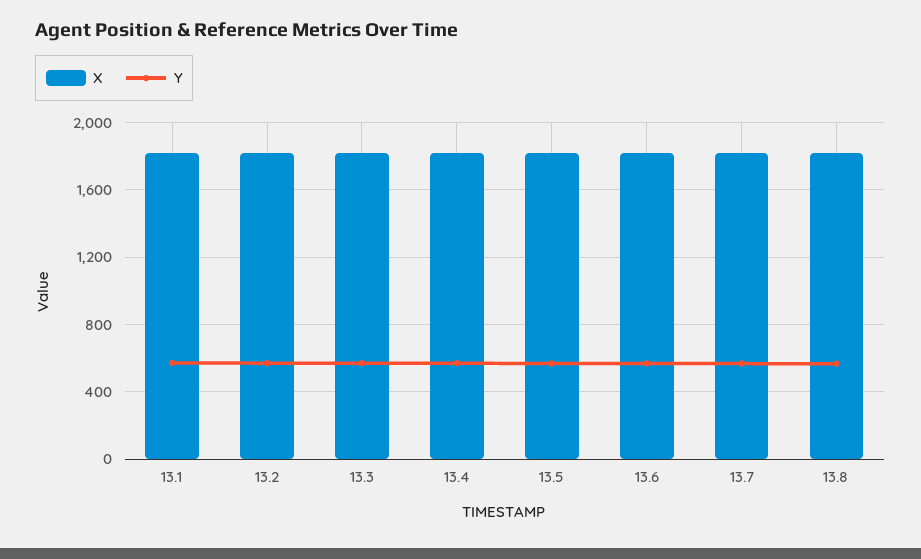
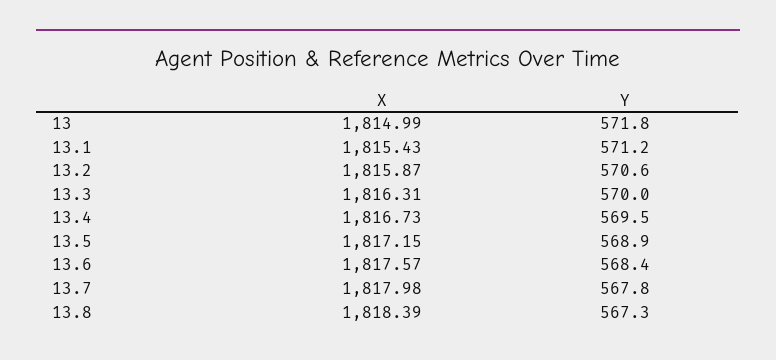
  {
    "X": {
      "13.1": 1815.43,
      "13.2": 1815.87,
      "13.3": 1816.31,
      "13.4": 1816.73,
      "13.5": 1817.15,
      "13.6": 1817.57,
      "13.7": 1817.98,
-     "13.8": 1818.39
+     "13.8": 1818.39,
+     "13": 1814.99
    },
    "Y": {
      "13.1": 571.2,
      "13.2": 570.6,
      "13.3": 570,
      "13.4": 569.5,
      "13.5": 568.9,
      "13.6": 568.4,
      "13.7": 567.8,
-     "13.8": 567.3
+     "13.8": 567.3,
+     "13": 571.8
    }
  }

